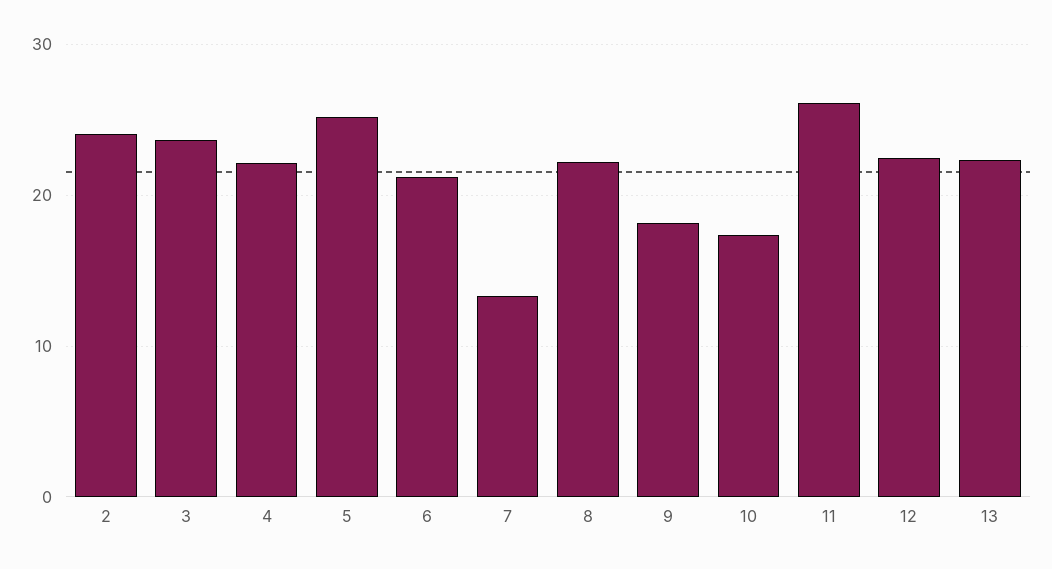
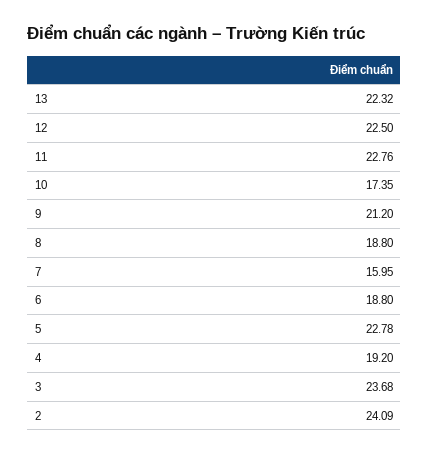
  {
    "2": 24.09,
    "3": 23.68,
-   "4": 22,
+   "4": 19.2,
-   "5": 25,
+   "5": 22.78,
-   "6": 21,
+   "6": 18.8,
-   "7": 13,
+   "7": 15.95,
-   "8": 22,
+   "8": 18.8,
-   "9": 18,
+   "9": 21.2,
    "10": 17.35,
-   "11": 26,
+   "11": 22.76,
    "12": 22.5,
    "13": 22.32
  }

